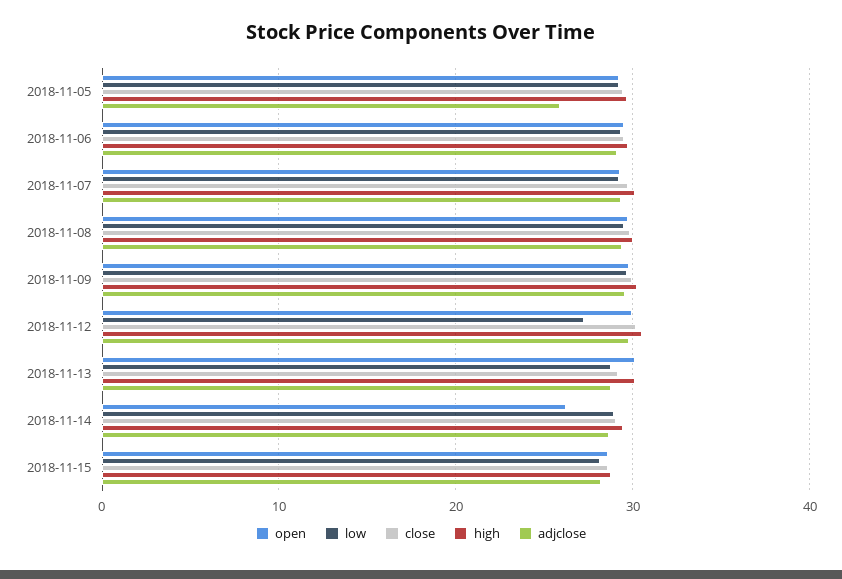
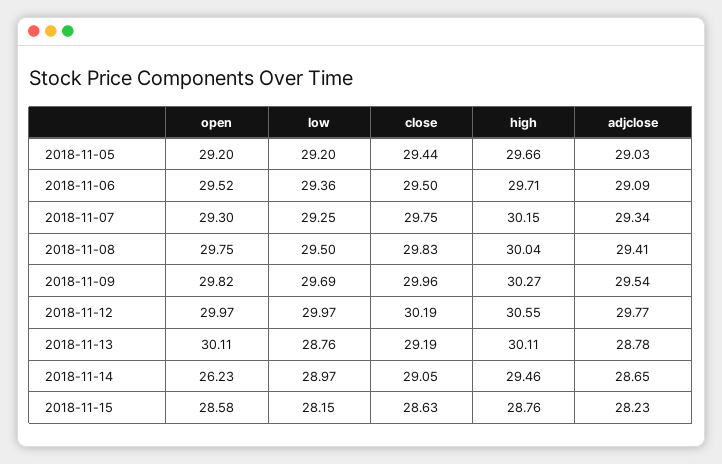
  {
    "open": {
      "2018-11-05": 29.2,
      "2018-11-06": 29.52,
      "2018-11-07": 29.3,
      "2018-11-08": 29.75,
      "2018-11-09": 29.82,
      "2018-11-12": 29.97,
      "2018-11-13": 30.11,
      "2018-11-14": 26.23,
      "2018-11-15": 28.58
    },
    "low": {
      "2018-11-05": 29.2,
      "2018-11-06": 29.36,
      "2018-11-07": 29.25,
      "2018-11-08": 29.5,
      "2018-11-09": 29.69,
-     "2018-11-12": 27,
+     "2018-11-12": 29.97,
      "2018-11-13": 28.76,
      "2018-11-14": 28.97,
      "2018-11-15": 28.15
    },
    "close": {
      "2018-11-05": 29.44,
      "2018-11-06": 29.5,
      "2018-11-07": 29.75,
      "2018-11-08": 29.83,
      "2018-11-09": 29.96,
      "2018-11-12": 30.19,
      "2018-11-13": 29.19,
      "2018-11-14": 29.05,
      "2018-11-15": 28.63
    },
    "high": {
      "2018-11-05": 29.66,
      "2018-11-06": 29.71,
      "2018-11-07": 30.15,
      "2018-11-08": 30.04,
      "2018-11-09": 30.27,
      "2018-11-12": 30.55,
      "2018-11-13": 30.11,
      "2018-11-14": 29.46,
      "2018-11-15": 28.76
    },
    "adjclose": {
-     "2018-11-05": 26,
+     "2018-11-05": 29.03,
      "2018-11-06": 29.09,
      "2018-11-07": 29.34,
      "2018-11-08": 29.41,
      "2018-11-09": 29.54,
      "2018-11-12": 29.77,
      "2018-11-13": 28.78,
      "2018-11-14": 28.65,
      "2018-11-15": 28.23
    }
  }

